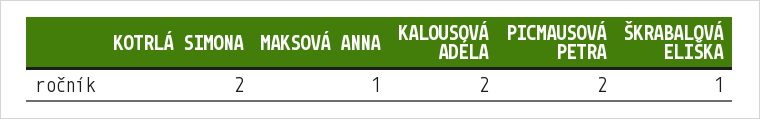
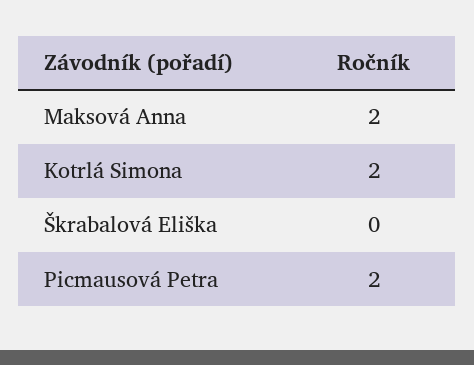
  {
    "KOTRLÁ SIMONA": 2,
-   "MAKSOVÁ ANNA": 1,
+   "MAKSOVÁ ANNA": 2,
-   "KALOUSOVÁ ADÉLA": 2,
    "PICMAUSOVÁ PETRA": 2,
-   "ŠKRABALOVÁ ELIŠKA": 1
+   "ŠKRABALOVÁ ELIŠKA": 0
  }

